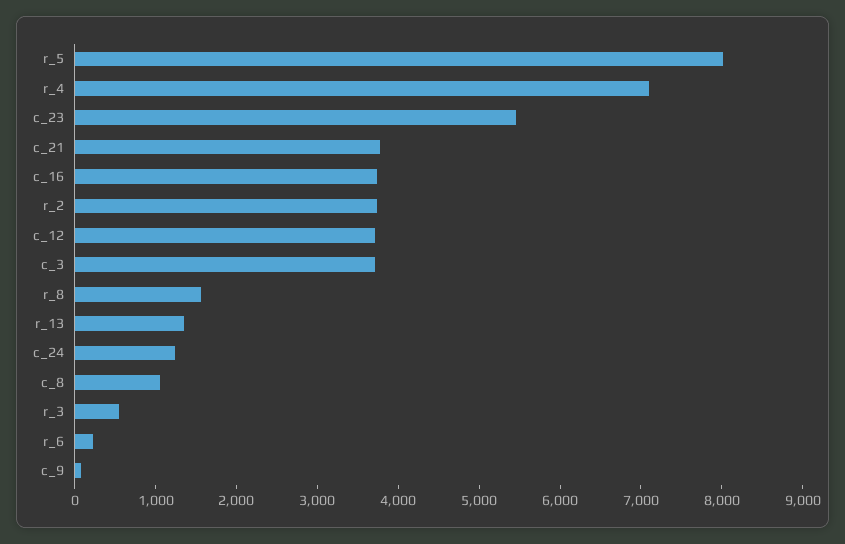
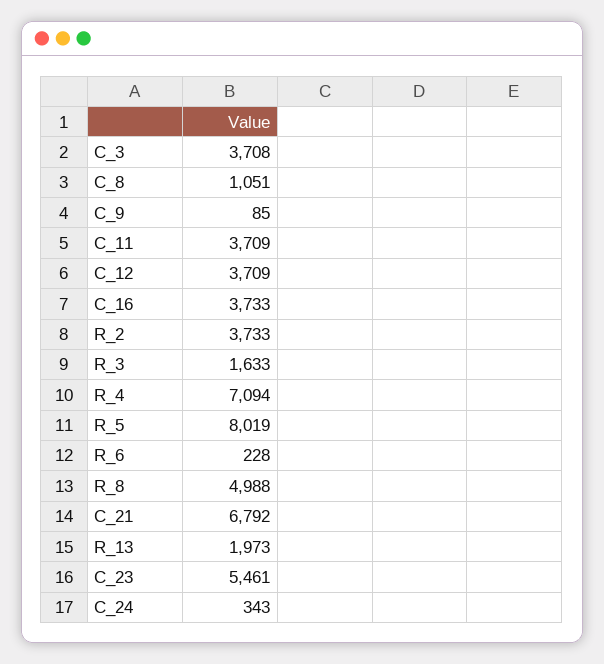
  {
    "r_5": 8019,
    "r_4": 7094,
    "c_23": 5461,
-   "c_21": 3800,
+   "c_21": 6792,
    "c_16": 3733,
    "r_2": 3733,
    "c_12": 3709,
    "c_3": 3708,
-   "r_8": 1600,
+   "r_8": 4988,
-   "r_13": 1400,
+   "r_13": 1973,
-   "c_24": 1200,
+   "c_24": 343,
    "c_8": 1051,
-   "r_3": 600,
+   "r_3": 1633,
    "r_6": 228,
-   "c_9": 85
+   "c_9": 85,
+   "C_11": 3709
  }

